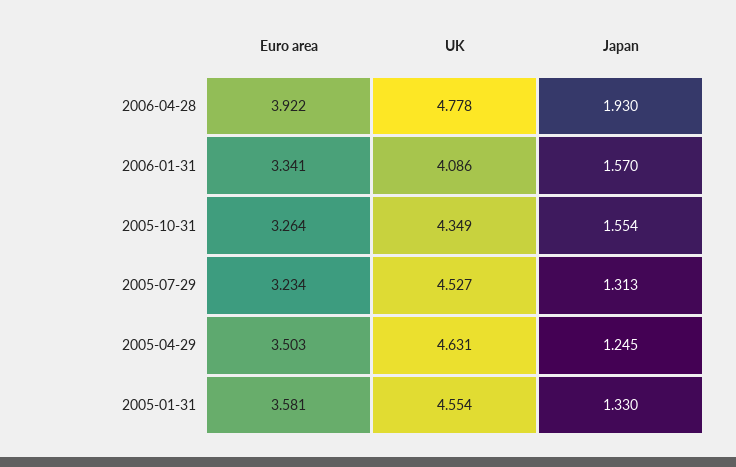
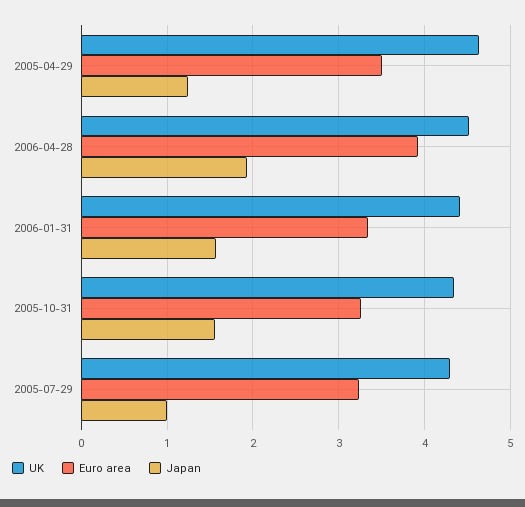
  {
    "Euro area": {
      "2006-04-28": 3.922,
      "2006-01-31": 3.341,
      "2005-10-31": 3.264,
      "2005-07-29": 3.234,
-     "2005-04-29": 3.503,
+     "2005-04-29": 3.503
-     "2005-01-31": 3.581
    },
    "UK": {
-     "2006-04-28": 4.778,
+     "2006-04-28": 4.5,
-     "2006-01-31": 4.086,
+     "2006-01-31": 4.4,
      "2005-10-31": 4.349,
-     "2005-07-29": 4.527,
+     "2005-07-29": 4.3,
-     "2005-04-29": 4.631,
+     "2005-04-29": 4.631
-     "2005-01-31": 4.554
    },
    "Japan": {
      "2006-04-28": 1.93,
      "2006-01-31": 1.57,
      "2005-10-31": 1.554,
-     "2005-07-29": 1.313,
+     "2005-07-29": 1,
-     "2005-04-29": 1.245,
+     "2005-04-29": 1.245
-     "2005-01-31": 1.33
    }
  }

